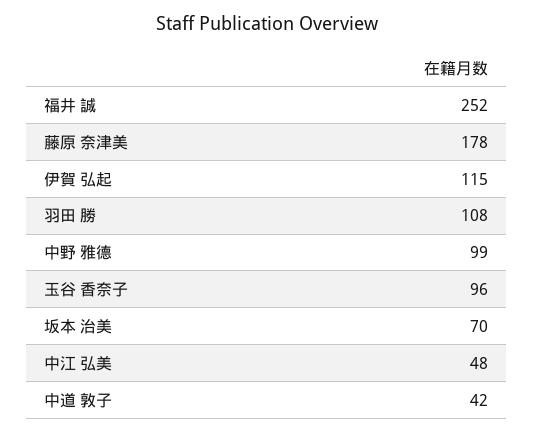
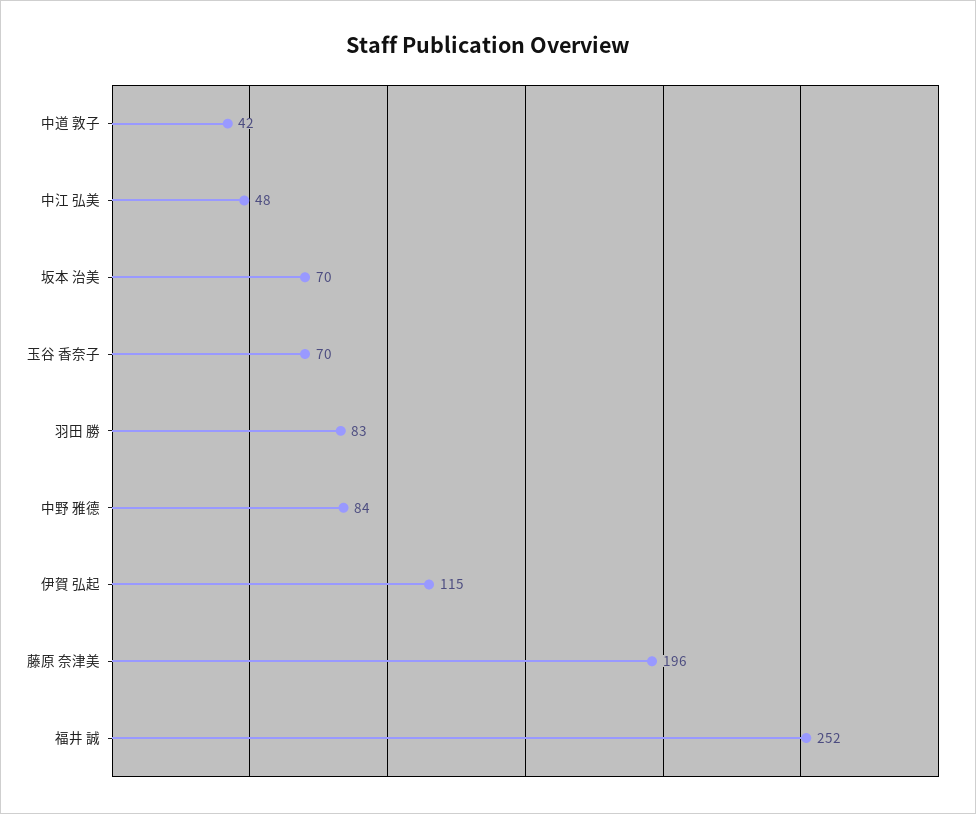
  {
    "福井 誠": 252,
-   "藤原 奈津美": 178,
+   "藤原 奈津美": 196,
    "伊賀 弘起": 115,
-   "羽田 勝": 108,
+   "羽田 勝": 83,
-   "中野 雅德": 99,
+   "中野 雅德": 84,
-   "玉谷 香奈子": 96,
+   "玉谷 香奈子": 70,
    "坂本 治美": 70,
    "中江 弘美": 48,
    "中道 敦子": 42
  }

